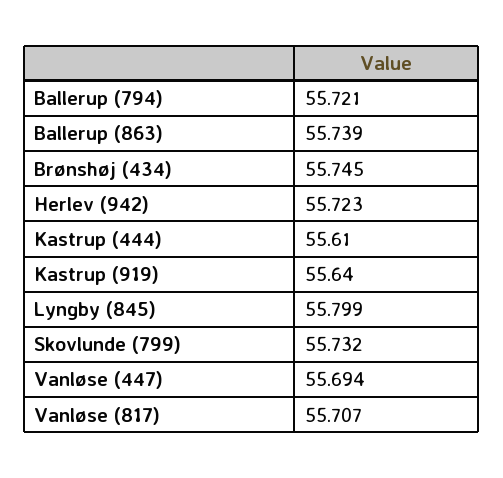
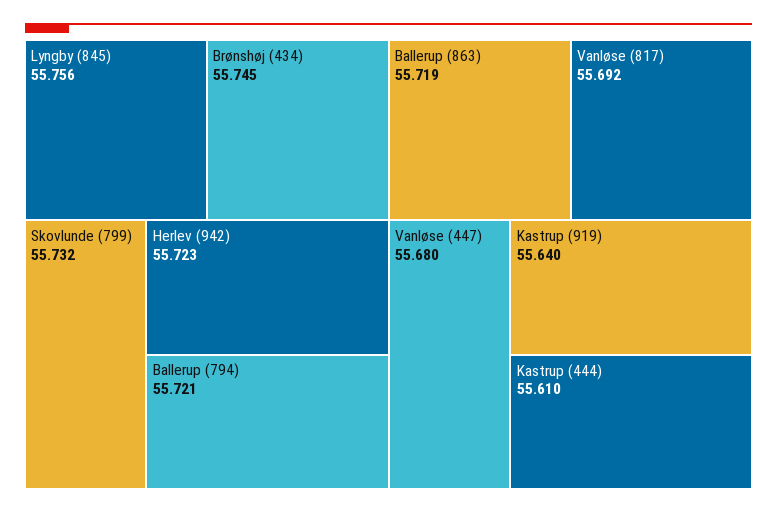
  {
    "Ballerup (794)": 55.721,
-   "Ballerup (863)": 55.739,
+   "Ballerup (863)": 55.719,
    "Brønshøj (434)": 55.745,
    "Herlev (942)": 55.723,
    "Kastrup (444)": 55.61,
    "Kastrup (919)": 55.64,
-   "Lyngby (845)": 55.799,
+   "Lyngby (845)": 55.756,
    "Skovlunde (799)": 55.732,
-   "Vanløse (447)": 55.694,
+   "Vanløse (447)": 55.68,
-   "Vanløse (817)": 55.707
+   "Vanløse (817)": 55.692
  }

